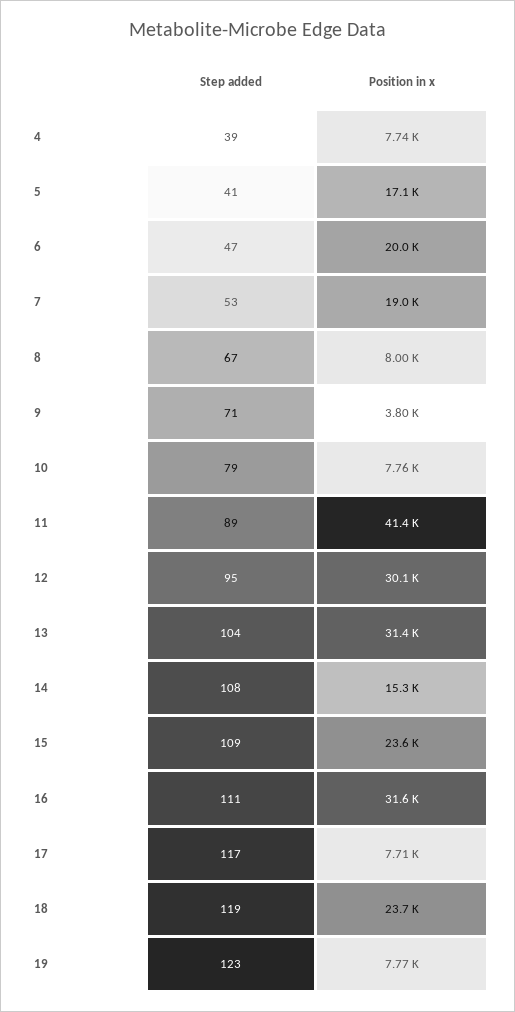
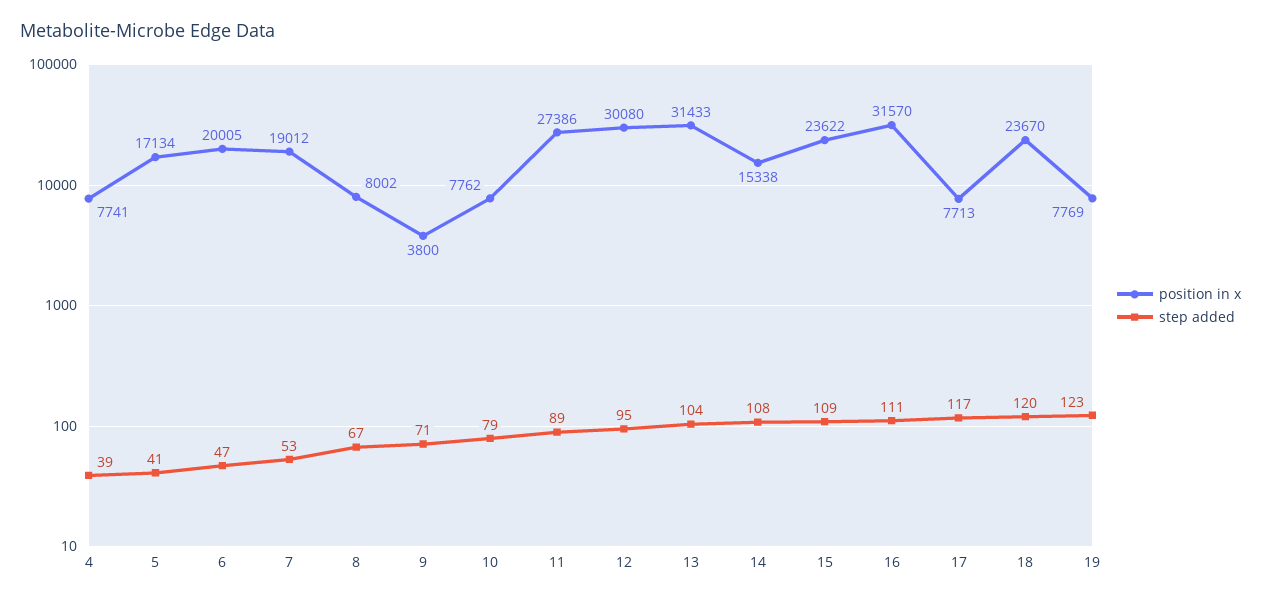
  {
    "Step added": {
      "4": 39,
      "5": 41,
      "6": 47,
      "7": 53,
      "8": 67,
      "9": 71,
      "10": 79,
      "11": 89,
      "12": 95,
      "13": 104,
      "14": 108,
      "15": 109,
      "16": 111,
      "17": 117,
-     "18": 119,
+     "18": 120,
      "19": 123
    },
    "Position in x": {
      "4": 7741,
      "5": 17134,
      "6": 20005,
      "7": 19012,
      "8": 8002,
      "9": 3800,
      "10": 7762,
-     "11": 41400,
+     "11": 27386,
      "12": 30080,
      "13": 31433,
      "14": 15338,
      "15": 23622,
      "16": 31570,
      "17": 7713,
      "18": 23670,
      "19": 7769
    }
  }

